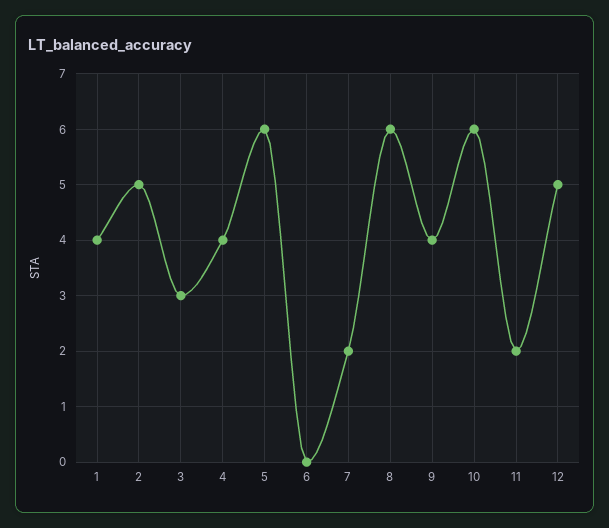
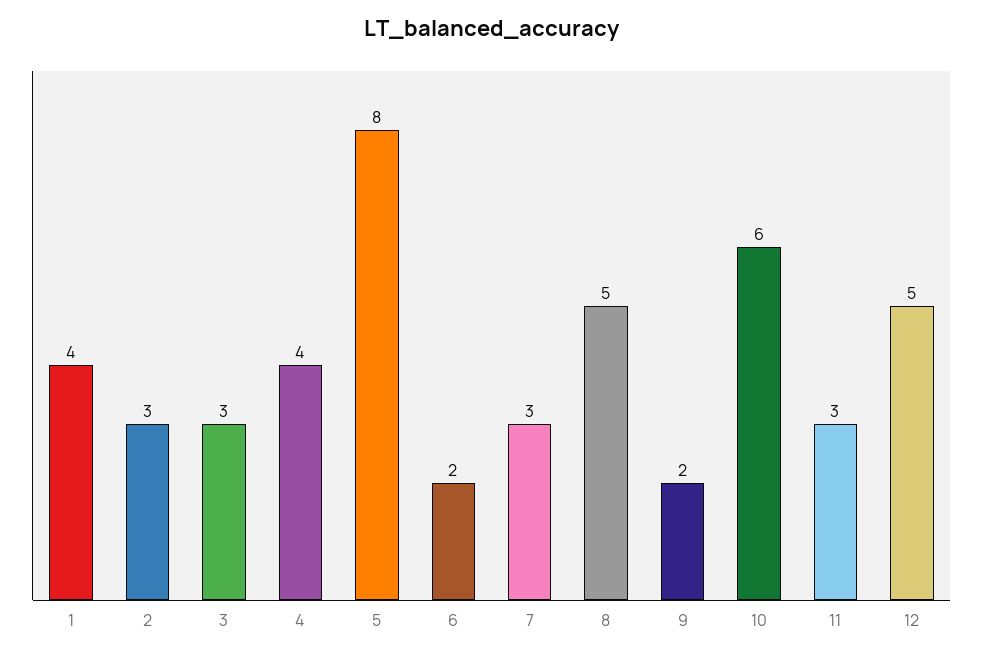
  {
    "1": 4,
-   "2": 5,
+   "2": 3,
    "3": 3,
    "4": 4,
-   "5": 6,
+   "5": 8,
-   "6": 0,
+   "6": 2,
-   "7": 2,
+   "7": 3,
-   "8": 6,
+   "8": 5,
-   "9": 4,
+   "9": 2,
    "10": 6,
-   "11": 2,
+   "11": 3,
    "12": 5
  }

